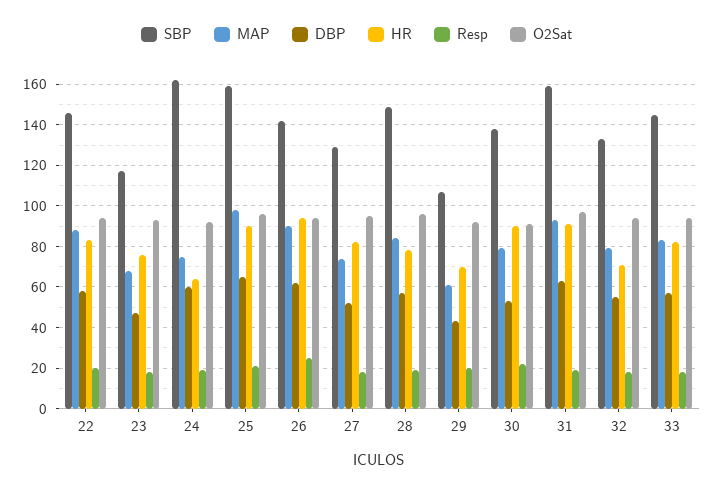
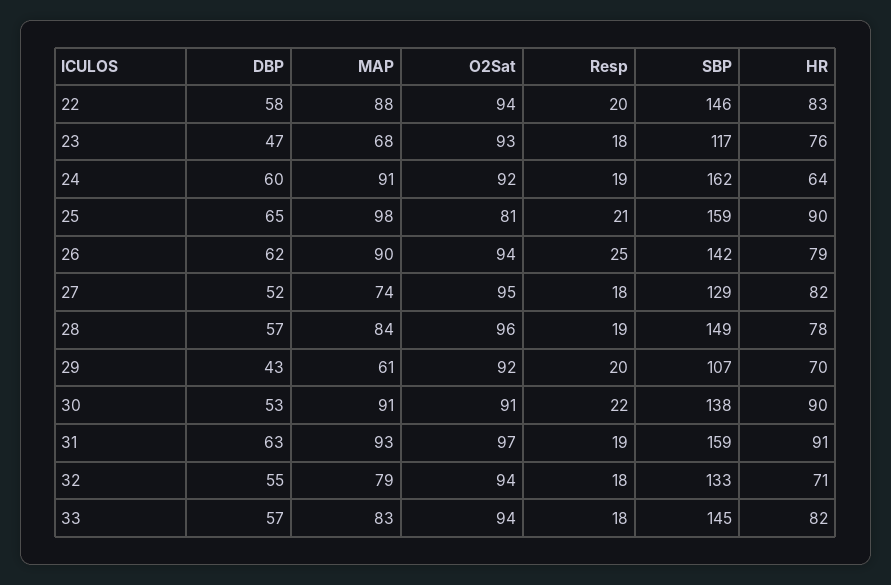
  {
    "SBP": {
      "22": 146,
      "23": 117,
      "24": 162,
      "25": 159,
      "26": 142,
      "27": 129,
      "28": 149,
      "29": 107,
      "30": 138,
      "31": 159,
      "32": 133,
      "33": 145
    },
    "MAP": {
      "22": 88,
      "23": 68,
-     "24": 75,
+     "24": 91,
      "25": 98,
      "26": 90,
      "27": 74,
      "28": 84,
      "29": 61,
-     "30": 80,
+     "30": 91,
      "31": 93,
      "32": 79,
      "33": 83
    },
    "DBP": {
      "22": 58,
      "23": 47,
      "24": 60,
      "25": 65,
      "26": 62,
      "27": 52,
      "28": 57,
      "29": 43,
      "30": 53,
      "31": 63,
      "32": 55,
      "33": 57
    },
    "HR": {
      "22": 83,
      "23": 76,
      "24": 64,
      "25": 90,
-     "26": 95,
+     "26": 79,
      "27": 82,
      "28": 78,
      "29": 70,
      "30": 90,
      "31": 91,
      "32": 71,
      "33": 82
    },
    "Resp": {
      "22": 20,
      "23": 18,
      "24": 19,
      "25": 21,
      "26": 25,
      "27": 18,
      "28": 19,
      "29": 20,
      "30": 22,
      "31": 19,
      "32": 18,
      "33": 18
    },
    "O2Sat": {
      "22": 94,
      "23": 93,
      "24": 92,
-     "25": 95,
+     "25": 81,
      "26": 94,
      "27": 95,
      "28": 96,
      "29": 92,
      "30": 91,
      "31": 97,
      "32": 94,
      "33": 94
    }
  }

